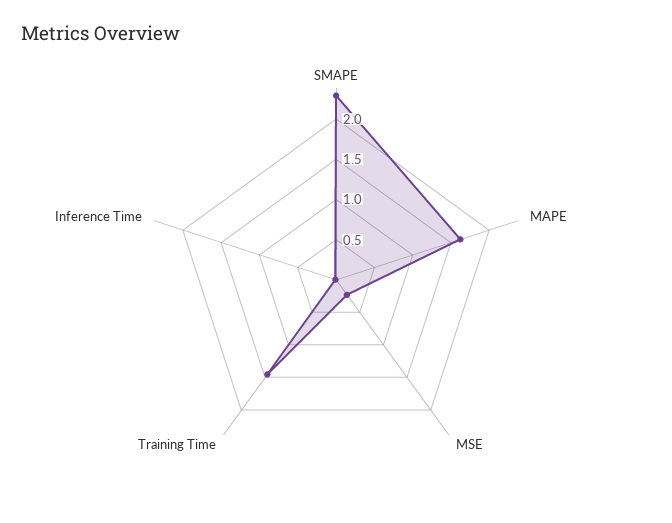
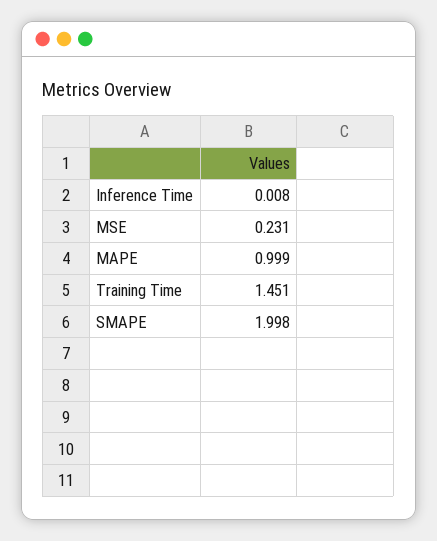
  {
-   "SMAPE": 2.3,
+   "SMAPE": 1.998,
-   "MAPE": 1.6,
+   "MAPE": 0.999,
    "MSE": 0.231,
    "Training Time": 1.451,
    "Inference Time": 0.008
  }

